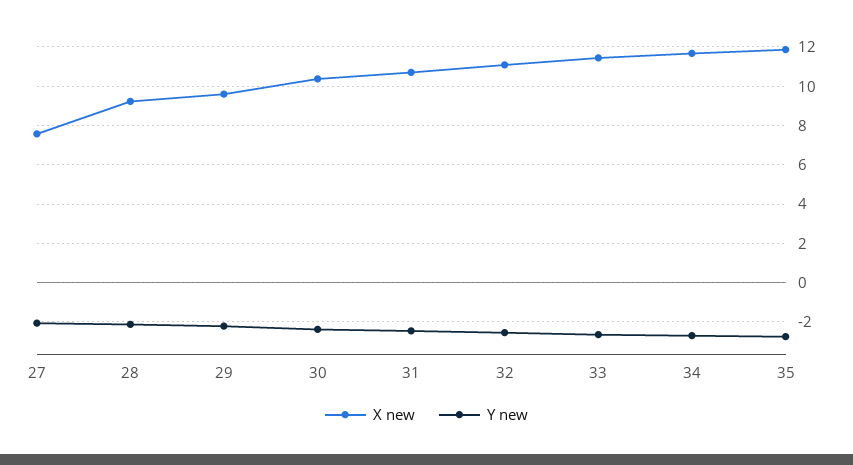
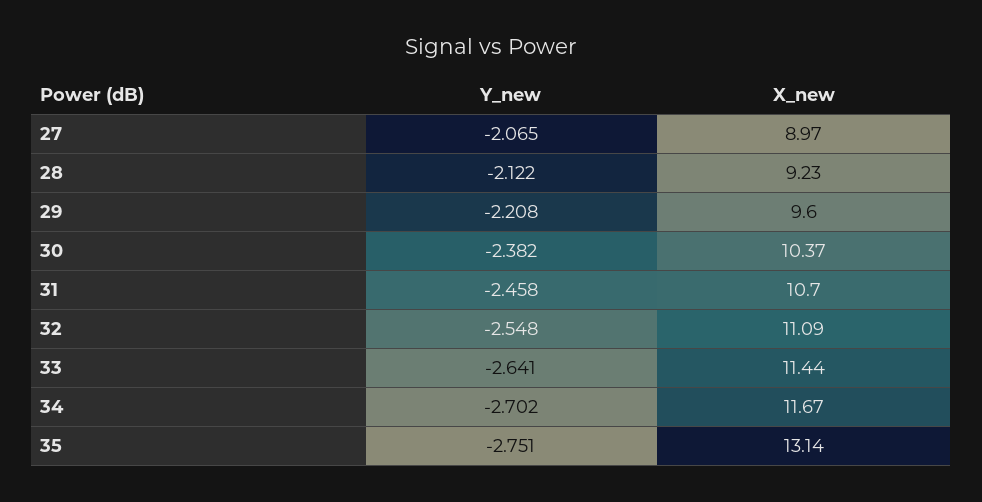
  {
    "X new": {
-     "27": 7.5,
+     "27": 8.97,
      "28": 9.23,
      "29": 9.6,
      "30": 10.37,
      "31": 10.7,
      "32": 11.09,
      "33": 11.44,
      "34": 11.67,
-     "35": 12
+     "35": 13.14
    },
    "Y new": {
      "27": -2.065,
      "28": -2.122,
      "29": -2.208,
      "30": -2.382,
      "31": -2.458,
      "32": -2.548,
      "33": -2.641,
      "34": -2.702,
      "35": -2.751
    }
  }

